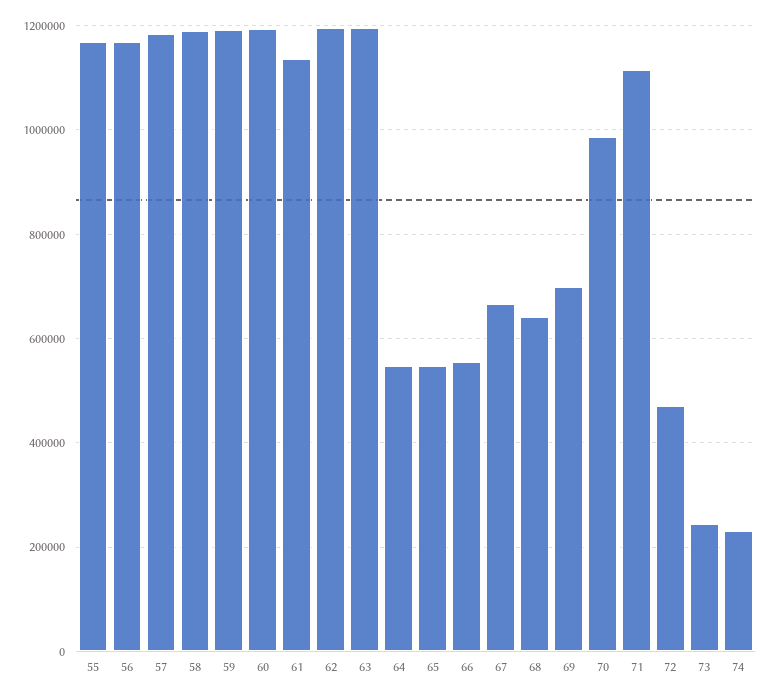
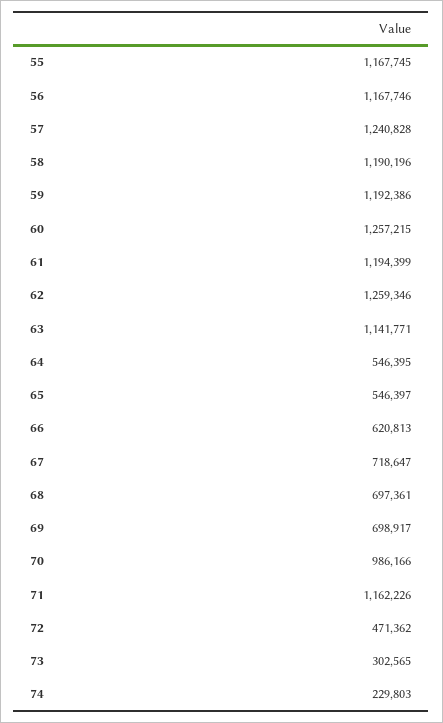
  {
    "55": 1167745,
    "56": 1167746,
-   "57": 1180000,
+   "57": 1240828,
    "58": 1190196,
    "59": 1192386,
-   "60": 1200000,
+   "60": 1257215,
-   "61": 1140000,
+   "61": 1194399,
-   "62": 1200000,
+   "62": 1259346,
-   "63": 1200000,
+   "63": 1141771,
    "64": 546395,
    "65": 546397,
-   "66": 560000,
+   "66": 620813,
-   "67": 660000,
+   "67": 718647,
-   "68": 640000,
+   "68": 697361,
    "69": 698917,
    "70": 986166,
-   "71": 1120000,
+   "71": 1162226,
    "72": 471362,
-   "73": 240000,
+   "73": 302565,
    "74": 229803
  }

